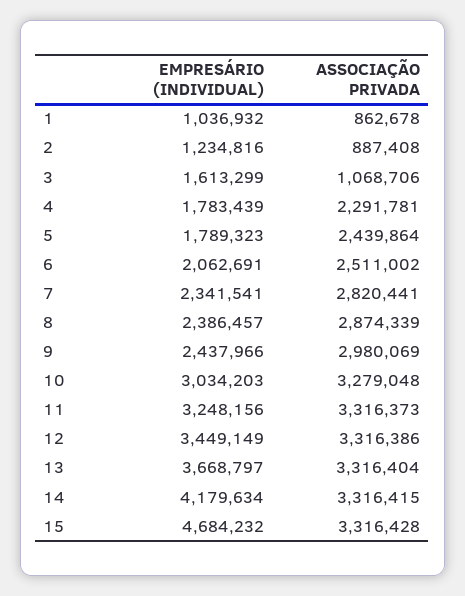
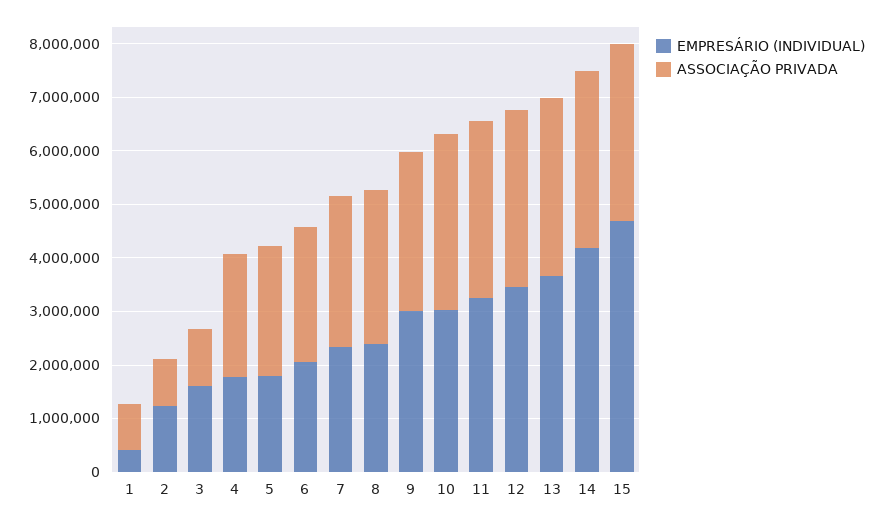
  {
    "EMPRESÁRIO (INDIVIDUAL)": {
-     "1": 1036932,
+     "1": 400000,
      "2": 1234816,
      "3": 1613299,
      "4": 1783439,
      "5": 1789323,
      "6": 2062691,
      "7": 2341541,
      "8": 2386457,
-     "9": 2437966,
+     "9": 3000000,
      "10": 3034203,
      "11": 3248156,
      "12": 3449149,
      "13": 3668797,
      "14": 4179634,
      "15": 4684232
    },
    "ASSOCIAÇÃO PRIVADA": {
      "1": 862678,
      "2": 887408,
      "3": 1068706,
      "4": 2291781,
      "5": 2439864,
      "6": 2511002,
      "7": 2820441,
      "8": 2874339,
      "9": 2980069,
      "10": 3279048,
      "11": 3316373,
      "12": 3316386,
      "13": 3316404,
      "14": 3316415,
      "15": 3316428
    }
  }

